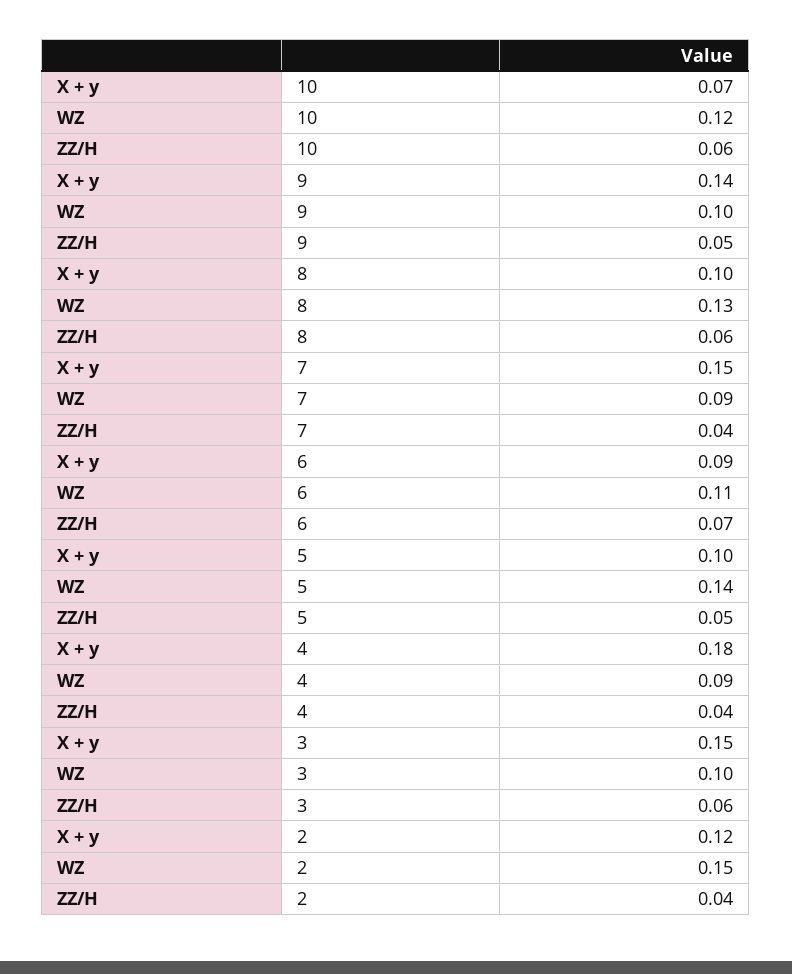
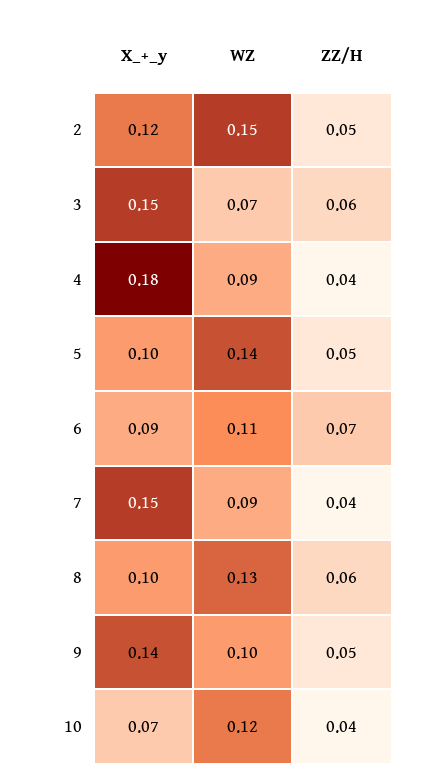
  {
    "X + y": {
      "10": 0.07,
      "9": 0.14,
      "8": 0.1,
      "7": 0.15,
      "6": 0.09,
      "5": 0.1,
      "4": 0.18,
      "3": 0.15,
      "2": 0.12
    },
    "WZ": {
      "10": 0.12,
      "9": 0.1,
      "8": 0.13,
      "7": 0.09,
      "6": 0.11,
      "5": 0.14,
      "4": 0.09,
-     "3": 0.1,
+     "3": 0.07,
      "2": 0.15
    },
    "ZZ/H": {
-     "10": 0.06,
+     "10": 0.04,
      "9": 0.05,
      "8": 0.06,
      "7": 0.04,
      "6": 0.07,
      "5": 0.05,
      "4": 0.04,
      "3": 0.06,
-     "2": 0.04
+     "2": 0.05
    }
  }

